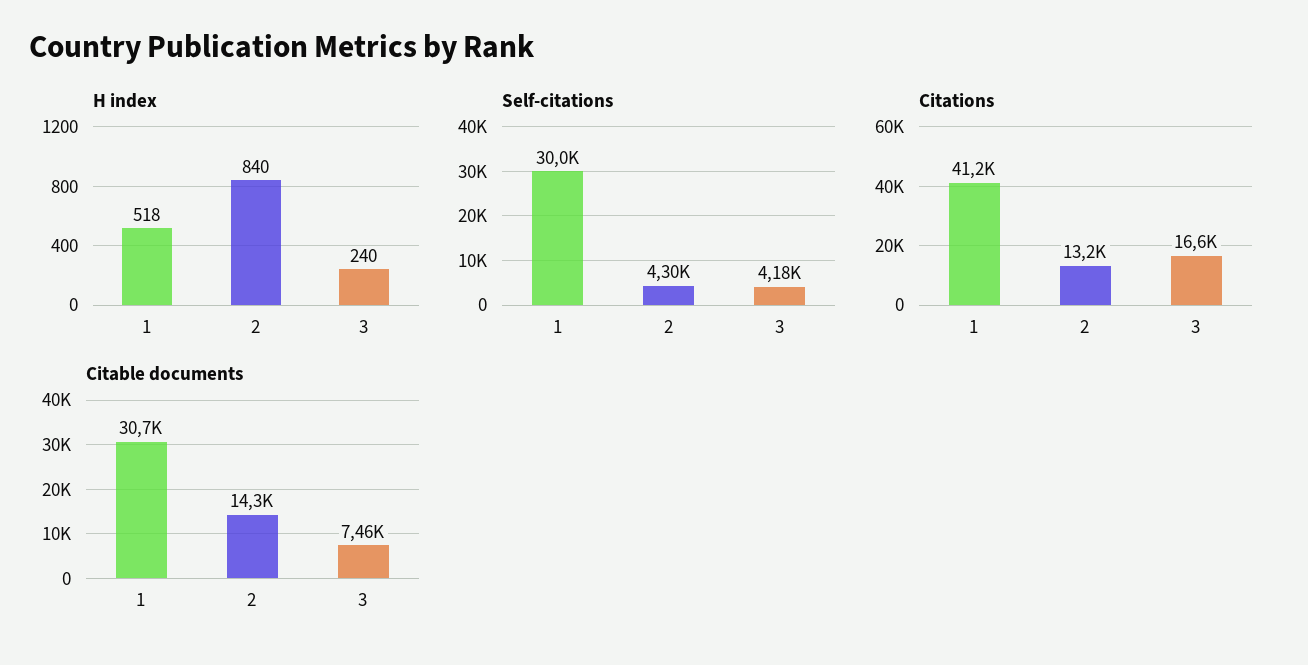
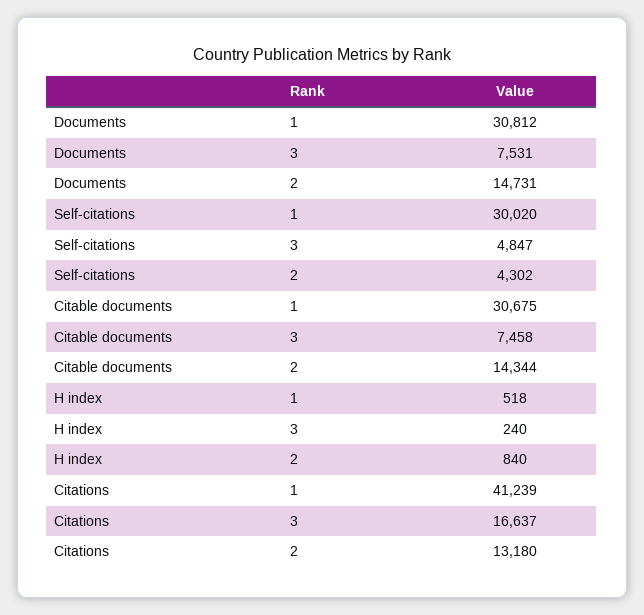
  {
    "H index": {
      "1": 518,
      "2": 840,
      "3": 240
    },
    "Self-citations": {
      "1": 30020,
      "2": 4302,
-     "3": 4180
+     "3": 4847
    },
    "Citations": {
      "1": 41239,
      "2": 13180,
      "3": 16637
    },
    "Citable documents": {
      "1": 30675,
      "2": 14344,
      "3": 7458
-   }
+   },
+   "Documents": {
+     "1": 30812,
+     "3": 7531,
+     "2": 14731
+   }
  }

